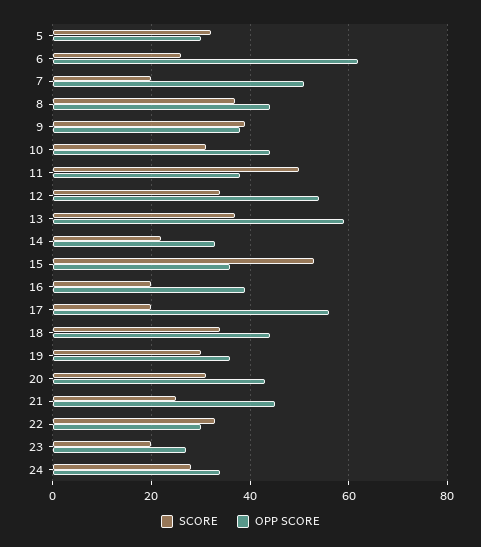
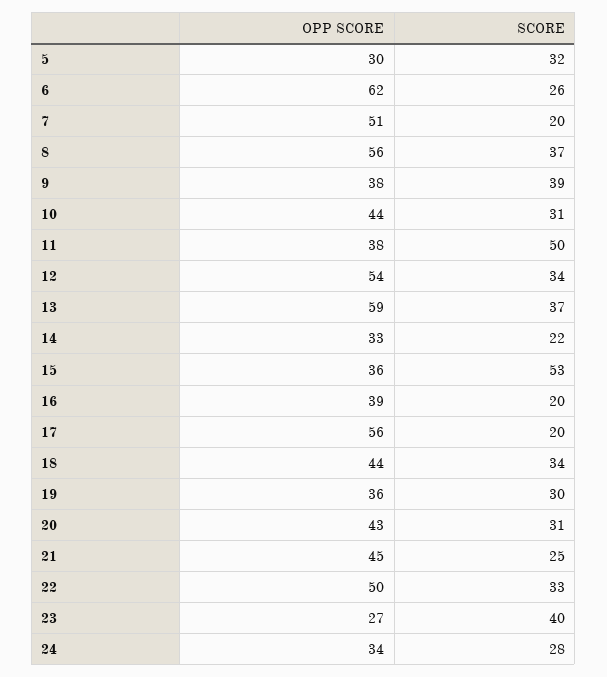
  {
    "SCORE": {
      "5": 32,
      "6": 26,
      "7": 20,
      "8": 37,
      "9": 39,
      "10": 31,
      "11": 50,
      "12": 34,
      "13": 37,
      "14": 22,
      "15": 53,
      "16": 20,
      "17": 20,
      "18": 34,
      "19": 30,
      "20": 31,
      "21": 25,
      "22": 33,
-     "23": 20,
+     "23": 40,
      "24": 28
    },
    "OPP SCORE": {
      "5": 30,
      "6": 62,
      "7": 51,
-     "8": 45,
+     "8": 56,
      "9": 38,
      "10": 44,
      "11": 38,
      "12": 54,
      "13": 59,
      "14": 33,
      "15": 36,
      "16": 39,
      "17": 56,
      "18": 44,
      "19": 36,
      "20": 43,
      "21": 45,
-     "22": 30,
+     "22": 50,
      "23": 27,
      "24": 34
    }
  }

